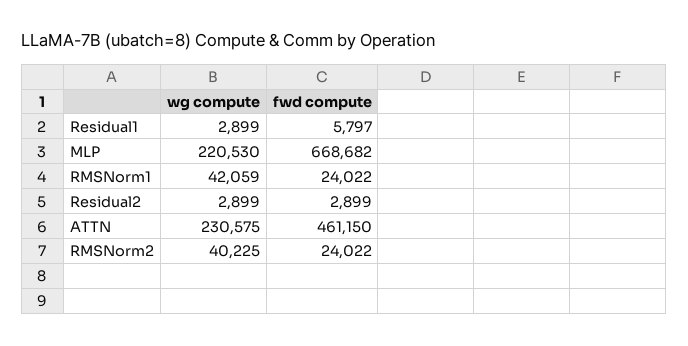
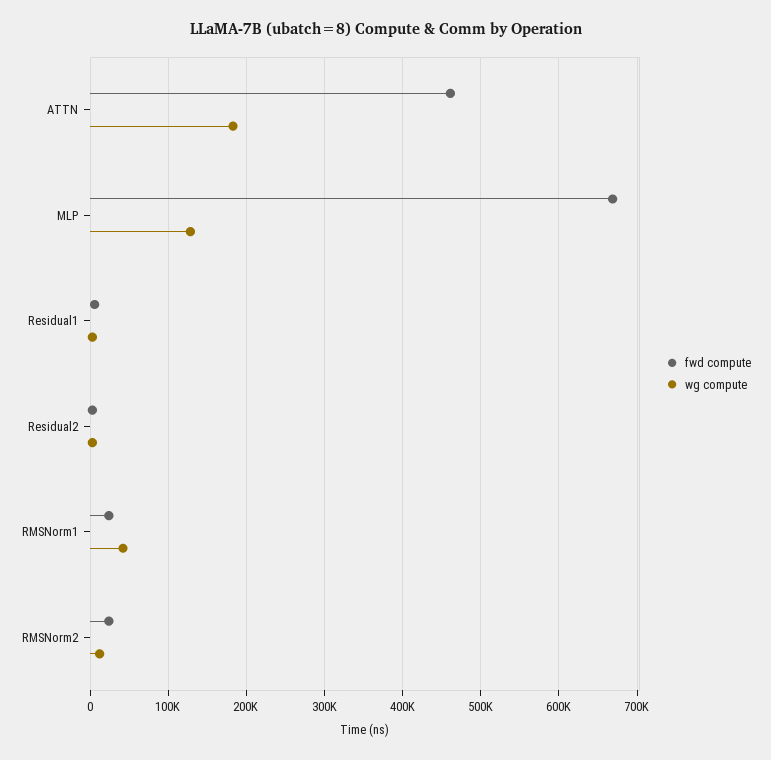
  {
    "wg compute": {
      "Residual1": 2899,
-     "MLP": 220530,
+     "MLP": 130000,
      "RMSNorm1": 42059,
      "Residual2": 2899,
-     "ATTN": 230575,
+     "ATTN": 180000,
-     "RMSNorm2": 40225
+     "RMSNorm2": 10000
    },
    "fwd compute": {
      "Residual1": 5797,
      "MLP": 668682,
      "RMSNorm1": 24022,
      "Residual2": 2899,
      "ATTN": 461150,
      "RMSNorm2": 24022
    }
  }

